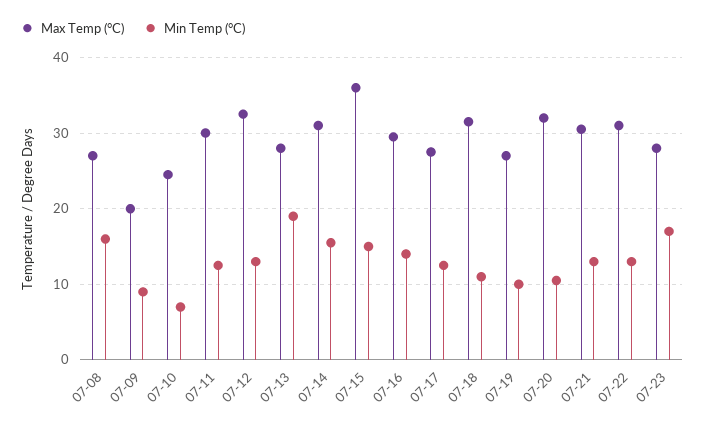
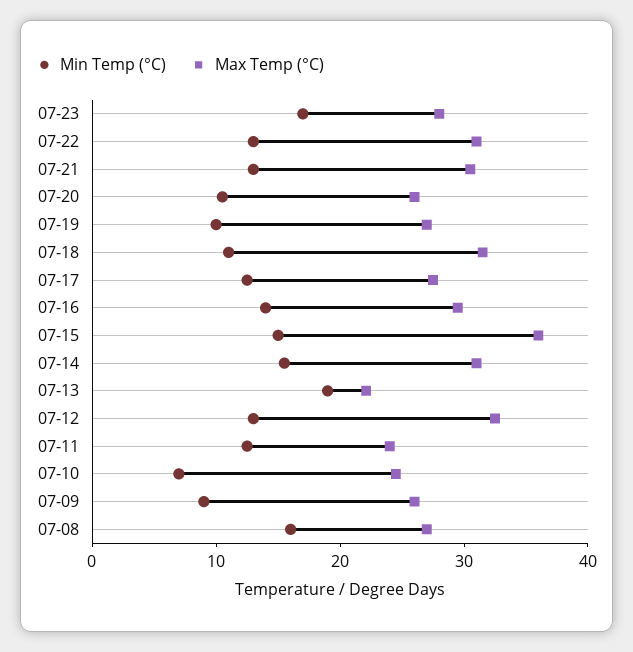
  {
    "Max Temp (°C)": {
      "07-08": 27,
-     "07-09": 20,
+     "07-09": 26,
      "07-10": 25,
-     "07-11": 30,
+     "07-11": 24,
      "07-12": 33,
-     "07-13": 28,
+     "07-13": 22,
      "07-14": 31,
      "07-15": 36,
      "07-16": 30,
      "07-17": 28,
      "07-18": 32,
      "07-19": 27,
-     "07-20": 32,
+     "07-20": 26,
      "07-21": 31,
      "07-22": 31,
      "07-23": 28
    },
    "Min Temp (°C)": {
      "07-08": 16,
      "07-09": 9,
      "07-10": 7,
      "07-11": 13,
      "07-12": 13,
      "07-13": 19,
      "07-14": 16,
      "07-15": 15,
      "07-16": 14,
      "07-17": 13,
      "07-18": 11,
      "07-19": 10,
      "07-20": 11,
      "07-21": 13,
      "07-22": 13,
      "07-23": 17
    }
  }

